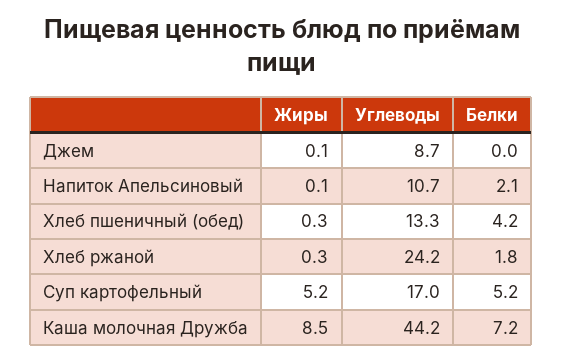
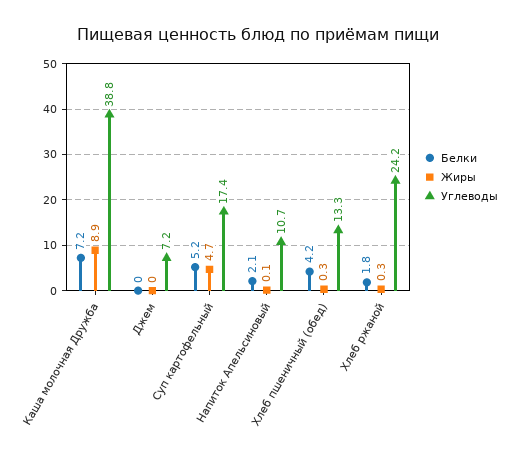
  {
    "Жиры": {
-     "Джем": 0.1,
+     "Джем": 0,
      "Напиток Апельсиновый": 0.1,
      "Хлеб пшеничный (обед)": 0.3,
      "Хлеб ржаной": 0.3,
-     "Суп картофельный": 5.2,
+     "Суп картофельный": 4.7,
-     "Каша молочная Дружба": 8.5
+     "Каша молочная Дружба": 8.9
    },
    "Углеводы": {
-     "Джем": 8.7,
+     "Джем": 7.2,
      "Напиток Апельсиновый": 10.7,
      "Хлеб пшеничный (обед)": 13.3,
      "Хлеб ржаной": 24.2,
-     "Суп картофельный": 17,
+     "Суп картофельный": 17.4,
-     "Каша молочная Дружба": 44.2
+     "Каша молочная Дружба": 38.8
    },
    "Белки": {
      "Джем": 0,
      "Напиток Апельсиновый": 2.1,
      "Хлеб пшеничный (обед)": 4.2,
      "Хлеб ржаной": 1.8,
      "Суп картофельный": 5.2,
      "Каша молочная Дружба": 7.2
    }
  }

